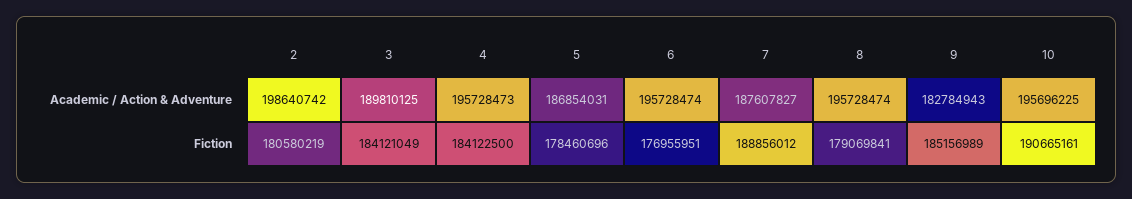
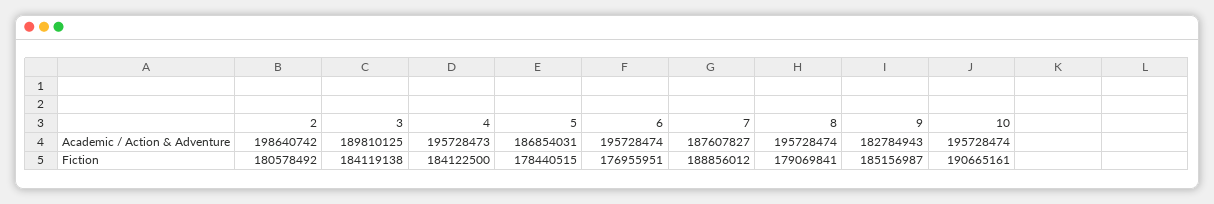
  {
    "2": {
      "Academic / Action & Adventure": 198640742,
-     "Fiction": 180580219
+     "Fiction": 180578492
    },
    "3": {
      "Academic / Action & Adventure": 189810125,
-     "Fiction": 184121049
+     "Fiction": 184119138
    },
    "4": {
      "Academic / Action & Adventure": 195728473,
      "Fiction": 184122500
    },
    "5": {
      "Academic / Action & Adventure": 186854031,
-     "Fiction": 178460696
+     "Fiction": 178440515
    },
    "6": {
      "Academic / Action & Adventure": 195728474,
      "Fiction": 176955951
    },
    "7": {
      "Academic / Action & Adventure": 187607827,
      "Fiction": 188856012
    },
    "8": {
      "Academic / Action & Adventure": 195728474,
      "Fiction": 179069841
    },
    "9": {
      "Academic / Action & Adventure": 182784943,
-     "Fiction": 185156989
+     "Fiction": 185156987
    },
    "10": {
-     "Academic / Action & Adventure": 195696225,
+     "Academic / Action & Adventure": 195728474,
      "Fiction": 190665161
    }
  }

